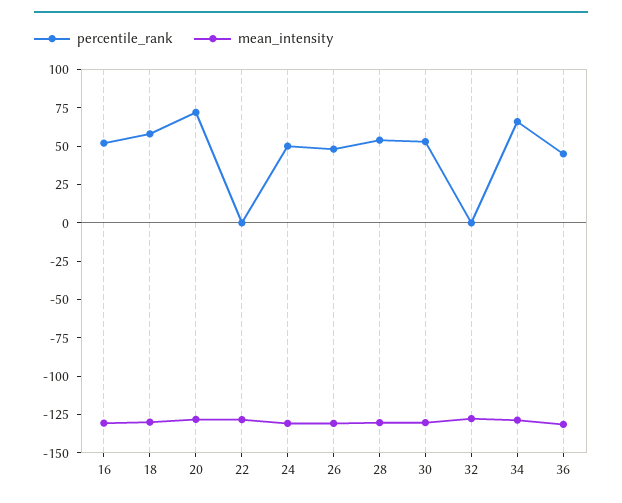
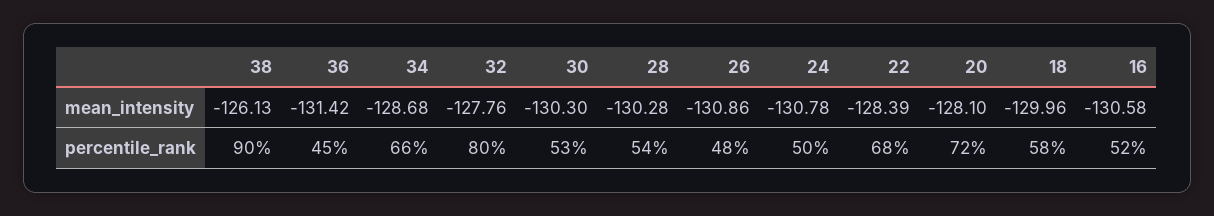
  {
    "percentile_rank": {
      "16": 52,
      "18": 58,
      "20": 72,
-     "22": 0,
+     "22": 68,
      "24": 50,
      "26": 48,
      "28": 54,
      "30": 53,
-     "32": 0,
+     "32": 80,
      "34": 66,
-     "36": 45
+     "36": 45,
+     "38": 90
    },
    "mean_intensity": {
      "16": -130.58,
      "18": -129.96,
      "20": -128.1,
      "22": -128.39,
      "24": -130.78,
      "26": -130.86,
      "28": -130.28,
      "30": -130.3,
      "32": -127.76,
      "34": -128.68,
-     "36": -131.42
+     "36": -131.42,
+     "38": -126.13
    }
  }

